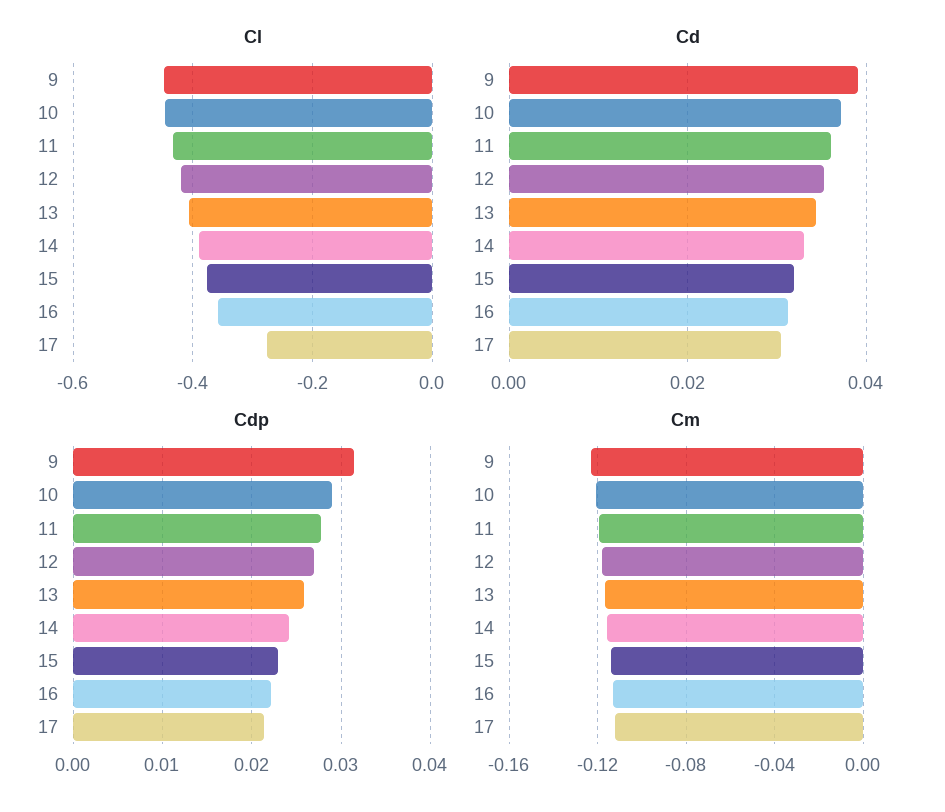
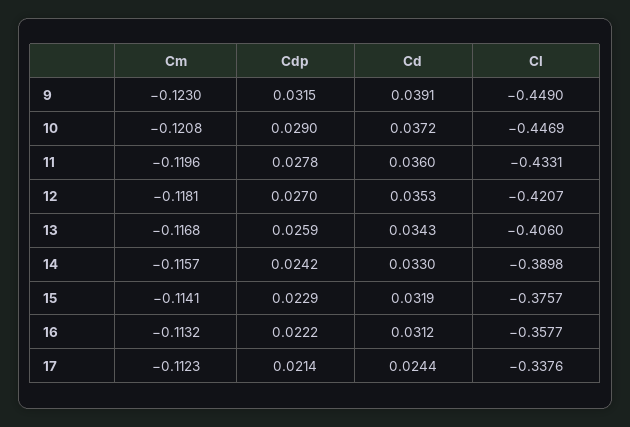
  {
    "Cl": {
      "9": -0.449,
      "10": -0.4469,
      "11": -0.4331,
      "12": -0.4207,
      "13": -0.406,
      "14": -0.3898,
      "15": -0.3757,
      "16": -0.3577,
-     "17": -0.28
+     "17": -0.3376
    },
    "Cd": {
      "9": 0.0391,
      "10": 0.0372,
      "11": 0.036,
      "12": 0.0353,
      "13": 0.0343,
      "14": 0.033,
      "15": 0.0319,
      "16": 0.0312,
-     "17": 0.03
+     "17": 0.0244
    },
    "Cdp": {
      "9": 0.0315,
      "10": 0.029,
      "11": 0.0278,
      "12": 0.027,
      "13": 0.0259,
      "14": 0.0242,
      "15": 0.0229,
      "16": 0.0222,
      "17": 0.0214
    },
    "Cm": {
      "9": -0.123,
      "10": -0.1208,
      "11": -0.1196,
      "12": -0.1181,
      "13": -0.1168,
      "14": -0.1157,
      "15": -0.1141,
      "16": -0.1132,
      "17": -0.1123
    }
  }

